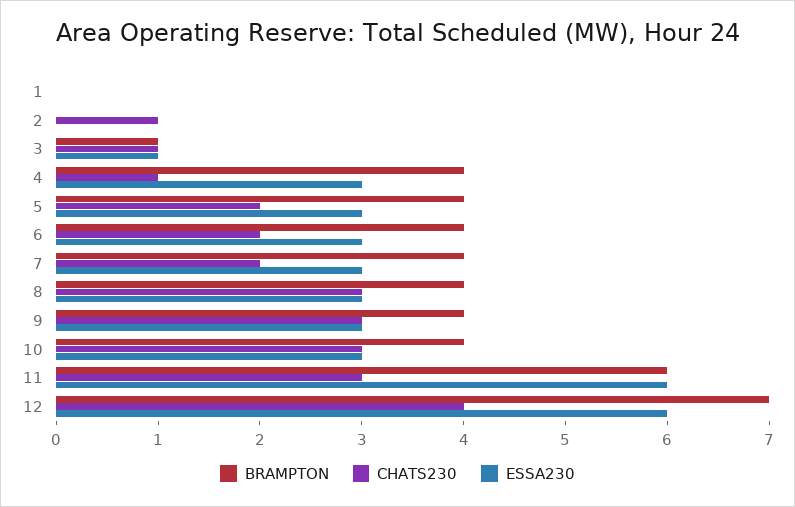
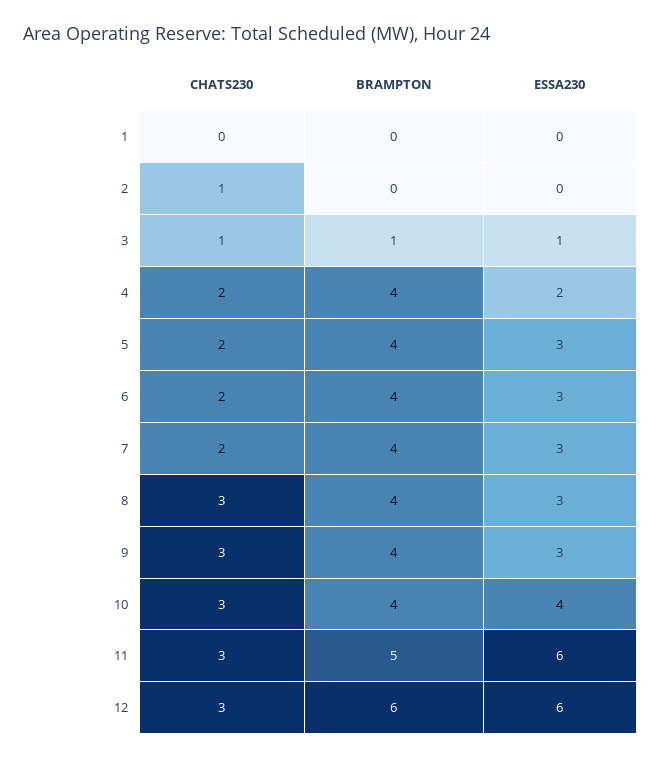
  {
    "BRAMPTON": {
      "1": 0,
      "2": 0,
      "3": 1,
      "4": 4,
      "5": 4,
      "6": 4,
      "7": 4,
      "8": 4,
      "9": 4,
      "10": 4,
-     "11": 6,
+     "11": 5,
-     "12": 7
+     "12": 6
    },
    "CHATS230": {
      "1": 0,
      "2": 1,
      "3": 1,
-     "4": 1,
+     "4": 2,
      "5": 2,
      "6": 2,
      "7": 2,
      "8": 3,
      "9": 3,
      "10": 3,
      "11": 3,
-     "12": 4
+     "12": 3
    },
    "ESSA230": {
      "1": 0,
      "2": 0,
      "3": 1,
-     "4": 3,
+     "4": 2,
      "5": 3,
      "6": 3,
      "7": 3,
      "8": 3,
      "9": 3,
-     "10": 3,
+     "10": 4,
      "11": 6,
      "12": 6
    }
  }

